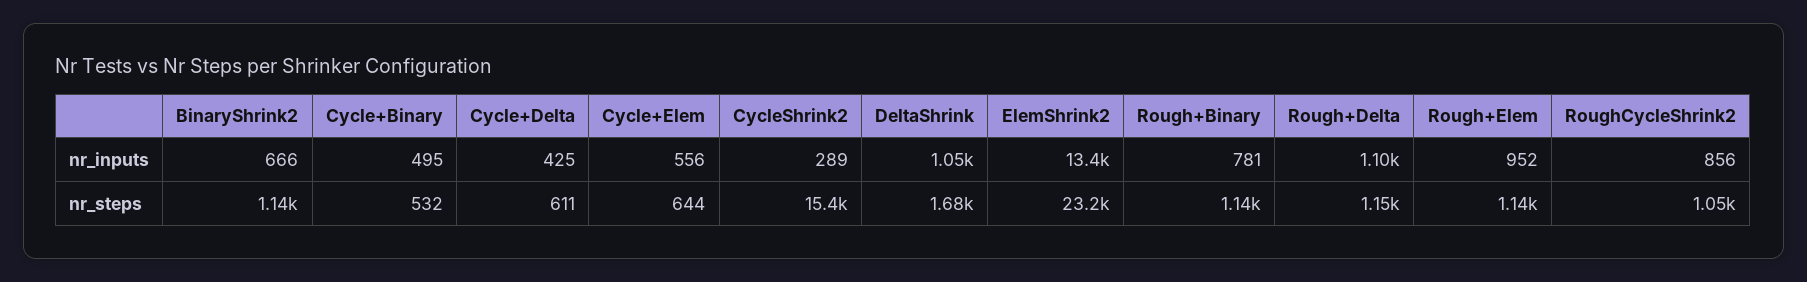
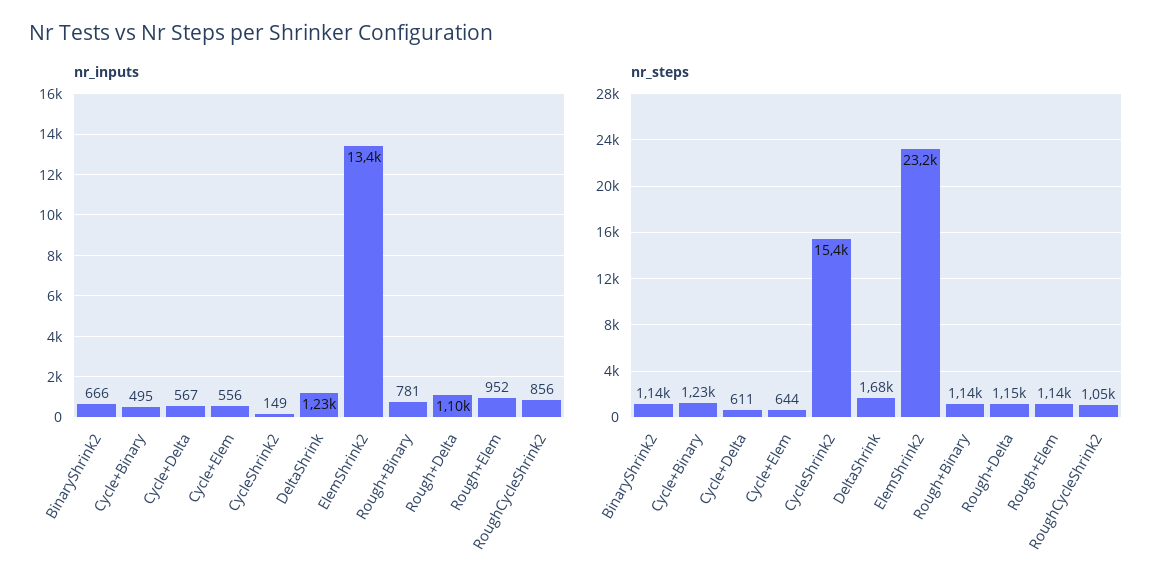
  {
    "nr_inputs": {
      "BinaryShrink2": 666,
      "Cycle+Binary": 495,
-     "Cycle+Delta": 425,
+     "Cycle+Delta": 567,
      "Cycle+Elem": 556,
-     "CycleShrink2": 289,
+     "CycleShrink2": 149,
-     "DeltaShrink": 1050,
+     "DeltaShrink": 1230,
      "ElemShrink2": 13400,
      "Rough+Binary": 781,
      "Rough+Delta": 1100,
      "Rough+Elem": 952,
      "RoughCycleShrink2": 856
    },
    "nr_steps": {
      "BinaryShrink2": 1140,
-     "Cycle+Binary": 532,
+     "Cycle+Binary": 1230,
      "Cycle+Delta": 611,
      "Cycle+Elem": 644,
      "CycleShrink2": 15400,
      "DeltaShrink": 1680,
      "ElemShrink2": 23200,
      "Rough+Binary": 1140,
      "Rough+Delta": 1150,
      "Rough+Elem": 1140,
      "RoughCycleShrink2": 1050
    }
  }

